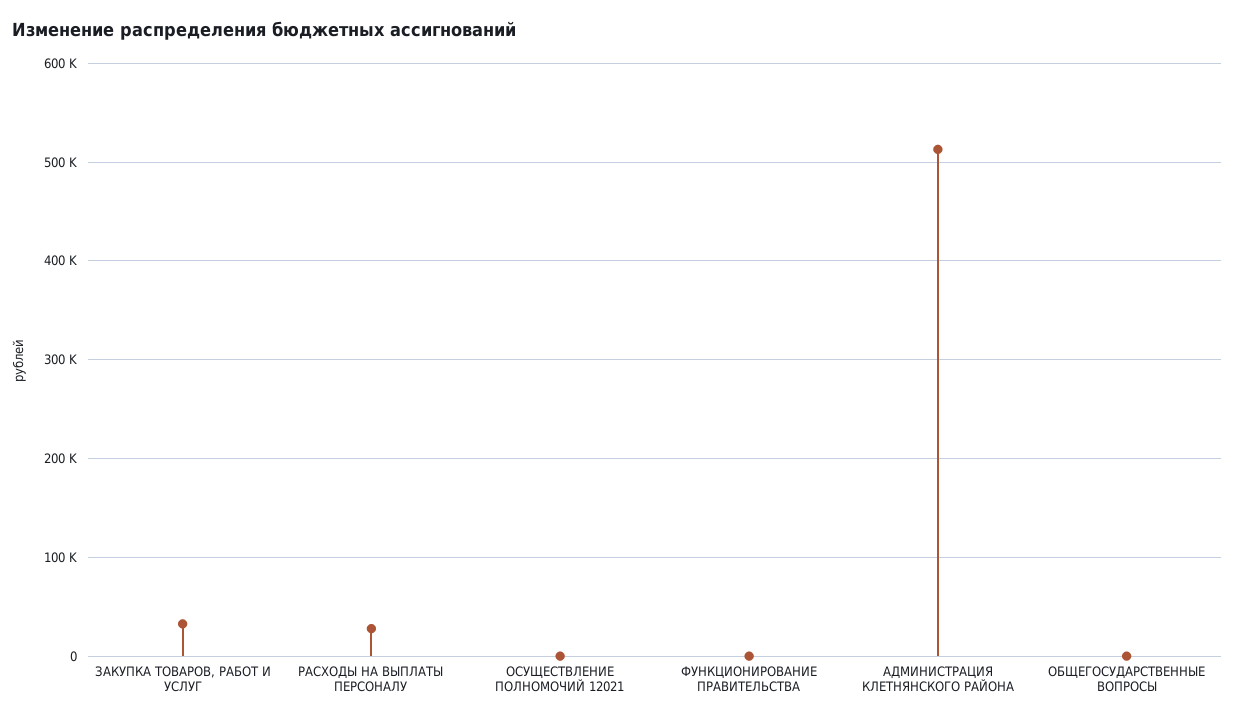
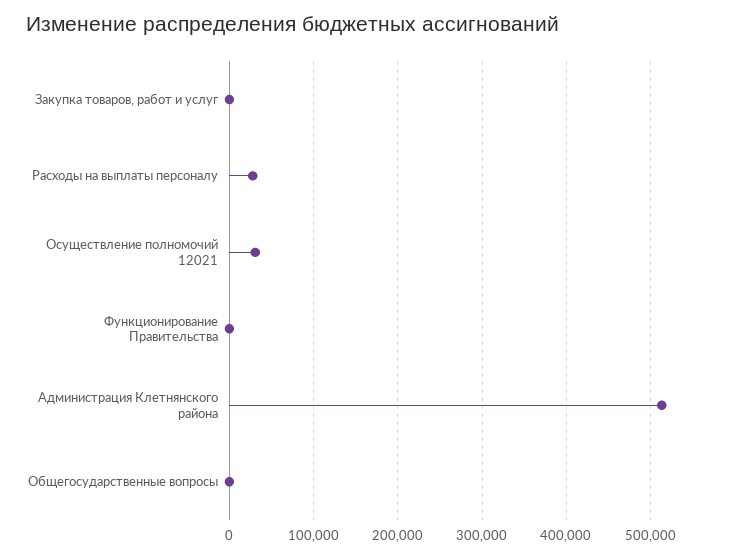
  {
-   "ЗАКУПКА ТОВАРОВ, РАБОТ И УСЛУГ": 30000,
+   "ЗАКУПКА ТОВАРОВ, РАБОТ И УСЛУГ": 0,
    "РАСХОДЫ НА ВЫПЛАТЫ ПЕРСОНАЛУ": 30000,
-   "ОСУЩЕСТВЛЕНИЕ ПОЛНОМОЧИЙ 12021": 0,
+   "ОСУЩЕСТВЛЕНИЕ ПОЛНОМОЧИЙ 12021": 30000,
    "ФУНКЦИОНИРОВАНИЕ ПРАВИТЕЛЬСТВА": 0,
    "АДМИНИСТРАЦИЯ КЛЕТНЯНСКОГО РАЙОНА": 510000,
    "ОБЩЕГОСУДАРСТВЕННЫЕ ВОПРОСЫ": 0
  }

